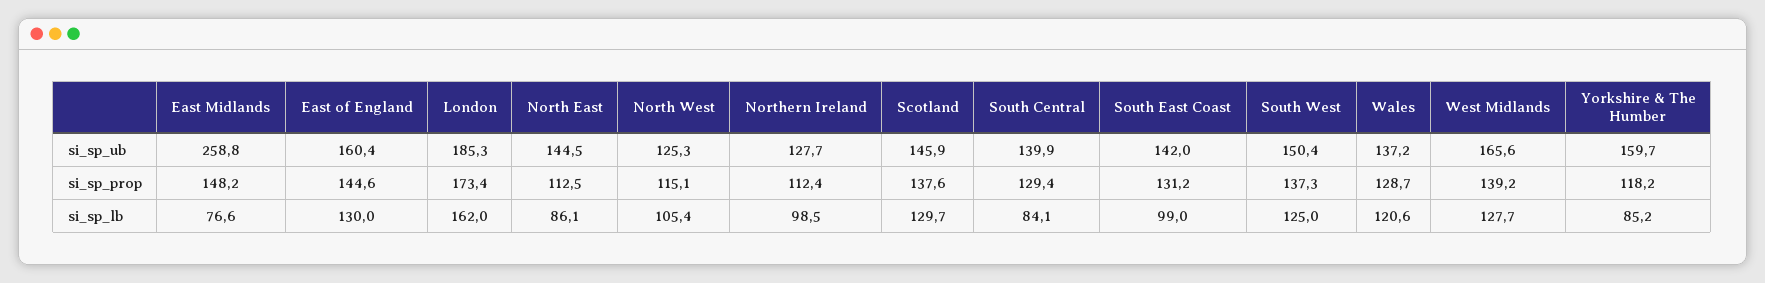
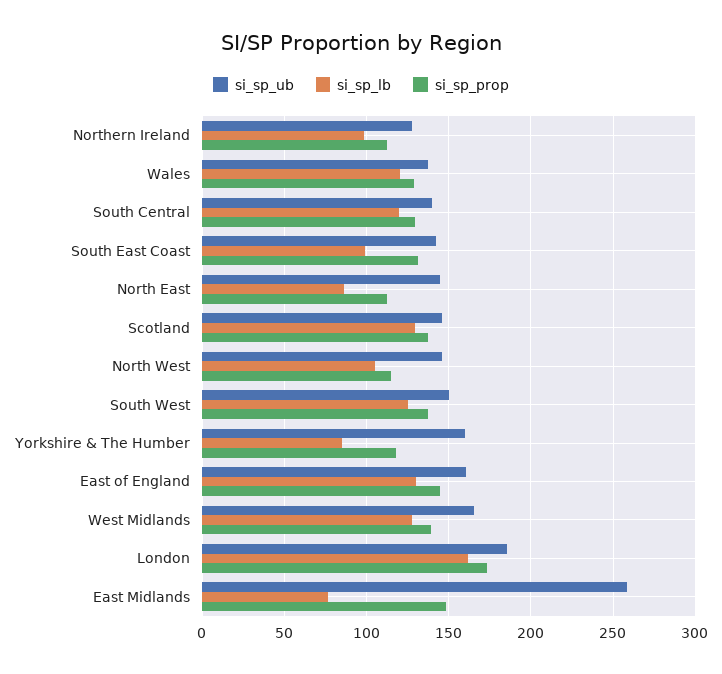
  {
    "si_sp_ub": {
      "East Midlands": 258.8,
      "East of England": 160.4,
      "London": 185.3,
      "North East": 144.5,
-     "North West": 125.3,
+     "North West": 145,
      "Northern Ireland": 127.7,
      "Scotland": 145.9,
      "South Central": 139.9,
      "South East Coast": 142,
      "South West": 150.4,
      "Wales": 137.2,
      "West Midlands": 165.6,
      "Yorkshire & The Humber": 159.7
    },
    "si_sp_prop": {
      "East Midlands": 148.2,
      "East of England": 144.6,
      "London": 173.4,
      "North East": 112.5,
      "North West": 115.1,
      "Northern Ireland": 112.4,
      "Scotland": 137.6,
      "South Central": 129.4,
      "South East Coast": 131.2,
      "South West": 137.3,
      "Wales": 128.7,
      "West Midlands": 139.2,
      "Yorkshire & The Humber": 118.2
    },
    "si_sp_lb": {
      "East Midlands": 76.6,
      "East of England": 130,
      "London": 162,
      "North East": 86.1,
      "North West": 105.4,
      "Northern Ireland": 98.5,
      "Scotland": 129.7,
-     "South Central": 84.1,
+     "South Central": 120,
      "South East Coast": 99,
      "South West": 125,
      "Wales": 120.6,
      "West Midlands": 127.7,
      "Yorkshire & The Humber": 85.2
    }
  }

